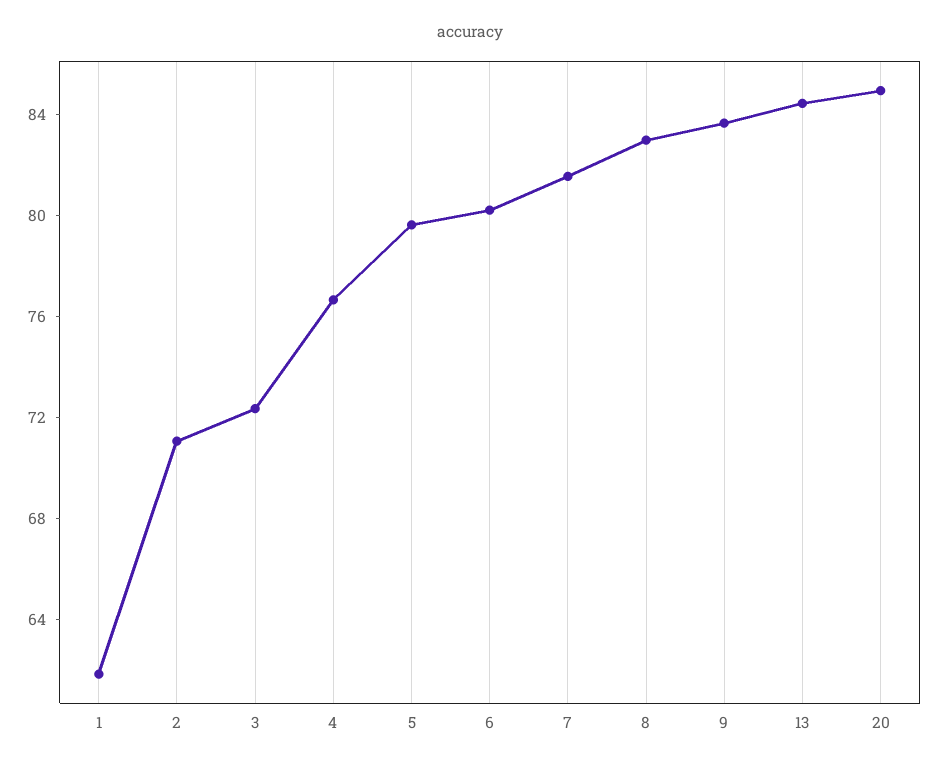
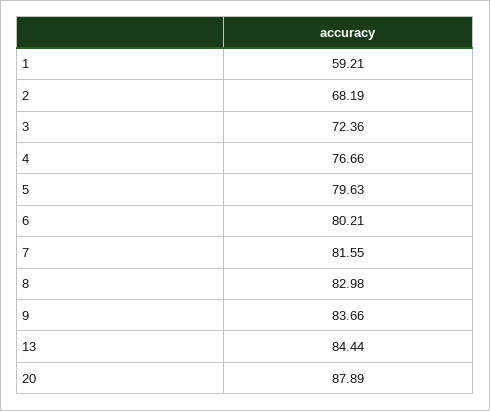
  {
-   "1": 62,
+   "1": 59.21,
-   "2": 71,
+   "2": 68.19,
    "3": 72.36,
    "4": 76.66,
    "5": 79.63,
    "6": 80.21,
    "7": 81.55,
    "8": 82.98,
    "9": 83.66,
    "13": 84.44,
-   "20": 85
+   "20": 87.89
  }

